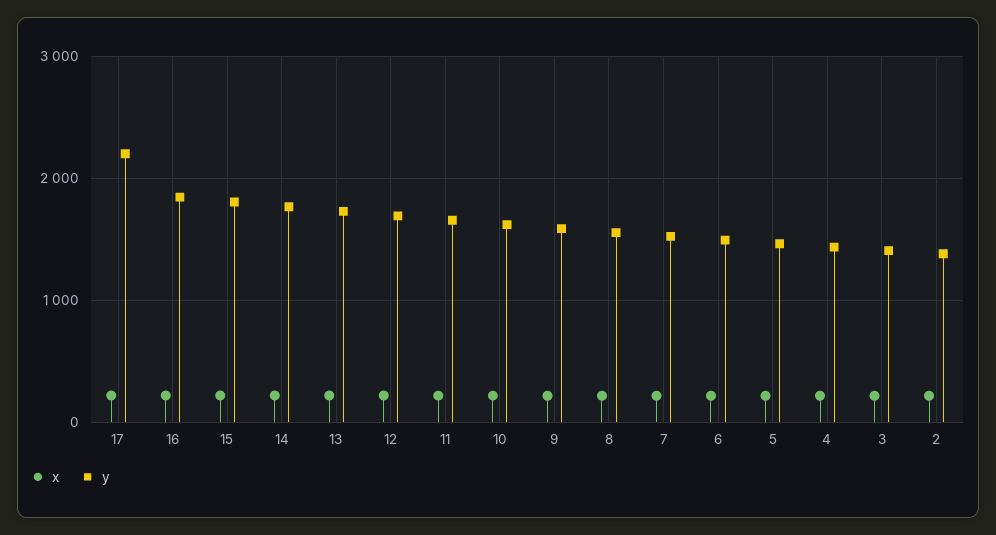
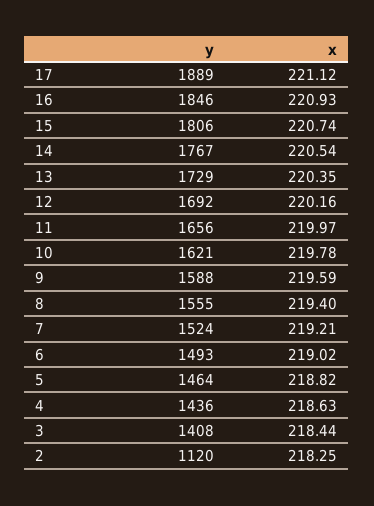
  {
    "x": {
      "17": 221.12,
      "16": 220.93,
      "15": 220.74,
      "14": 220.54,
      "13": 220.35,
      "12": 220.16,
      "11": 219.97,
      "10": 219.78,
      "9": 219.59,
      "8": 219.4,
      "7": 219.21,
      "6": 219.02,
      "5": 218.82,
      "4": 218.63,
      "3": 218.44,
      "2": 218.25
    },
    "y": {
-     "17": 2200,
+     "17": 1889,
      "16": 1846,
      "15": 1806,
      "14": 1767,
      "13": 1729,
      "12": 1692,
      "11": 1656,
      "10": 1621,
      "9": 1588,
      "8": 1555,
      "7": 1524,
      "6": 1493,
      "5": 1464,
      "4": 1436,
      "3": 1408,
-     "2": 1400
+     "2": 1120
    }
  }

